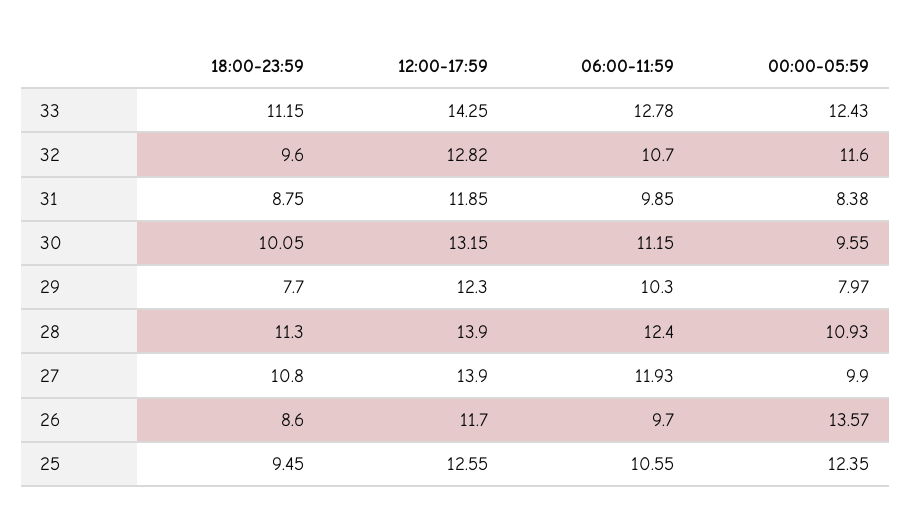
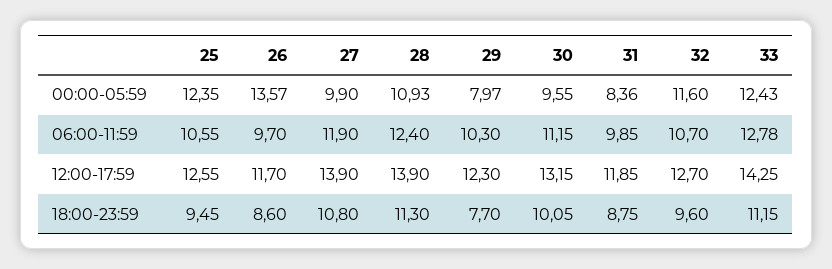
  {
    "18:00-23:59": {
      "33": 11.15,
      "32": 9.6,
      "31": 8.75,
      "30": 10.05,
      "29": 7.7,
      "28": 11.3,
      "27": 10.8,
      "26": 8.6,
      "25": 9.45
    },
    "12:00-17:59": {
      "33": 14.25,
-     "32": 12.82,
+     "32": 12.7,
      "31": 11.85,
      "30": 13.15,
      "29": 12.3,
      "28": 13.9,
      "27": 13.9,
      "26": 11.7,
      "25": 12.55
    },
    "06:00-11:59": {
      "33": 12.78,
      "32": 10.7,
      "31": 9.85,
      "30": 11.15,
      "29": 10.3,
      "28": 12.4,
-     "27": 11.93,
+     "27": 11.9,
      "26": 9.7,
      "25": 10.55
    },
    "00:00-05:59": {
      "33": 12.43,
      "32": 11.6,
-     "31": 8.38,
+     "31": 8.36,
      "30": 9.55,
      "29": 7.97,
      "28": 10.93,
      "27": 9.9,
      "26": 13.57,
      "25": 12.35
    }
  }

